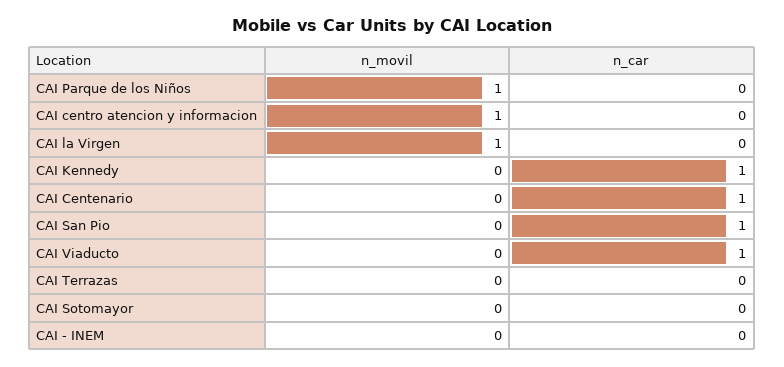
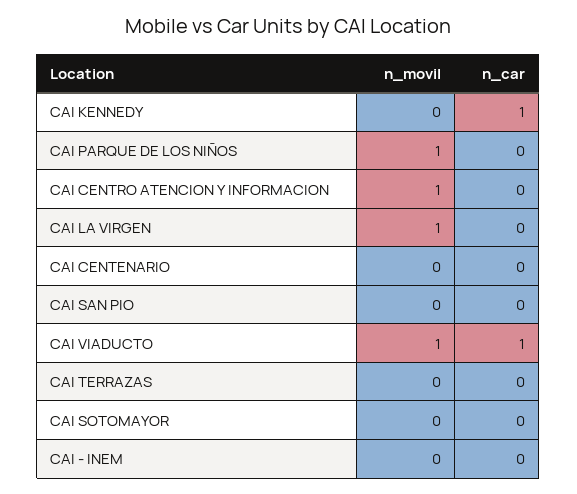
  {
    "n_movil": {
      "CAI Parque de los Niños": 1,
      "CAI centro atencion y informacion": 1,
      "CAI la Virgen": 1,
      "CAI Kennedy": 0,
      "CAI Centenario": 0,
      "CAI San Pio": 0,
-     "CAI Viaducto": 0,
+     "CAI Viaducto": 1,
      "CAI Terrazas": 0,
      "CAI Sotomayor": 0,
      "CAI - INEM": 0
    },
    "n_car": {
      "CAI Parque de los Niños": 0,
      "CAI centro atencion y informacion": 0,
      "CAI la Virgen": 0,
      "CAI Kennedy": 1,
-     "CAI Centenario": 1,
+     "CAI Centenario": 0,
-     "CAI San Pio": 1,
+     "CAI San Pio": 0,
      "CAI Viaducto": 1,
      "CAI Terrazas": 0,
      "CAI Sotomayor": 0,
      "CAI - INEM": 0
    }
  }

